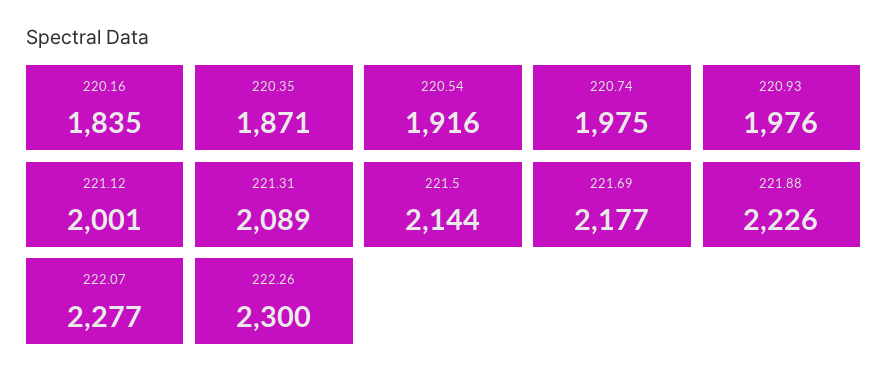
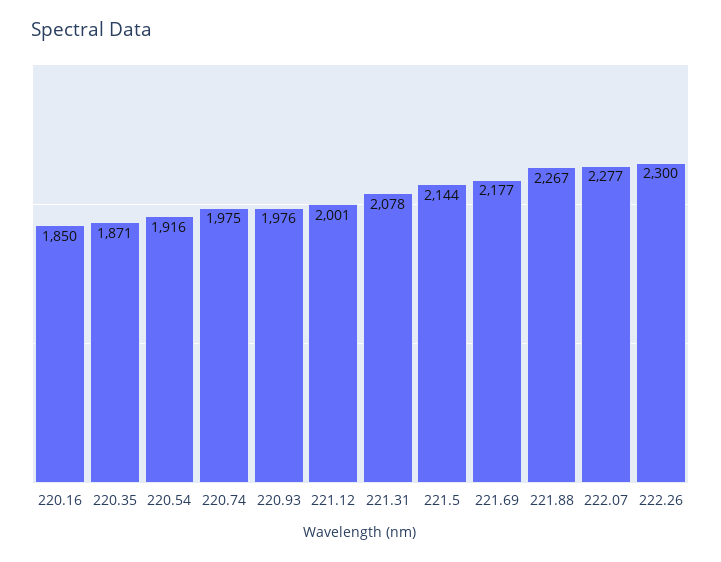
  {
-   "220.16": 1835,
+   "220.16": 1850,
    "220.35": 1871,
    "220.54": 1916,
    "220.74": 1975,
    "220.93": 1976,
    "221.12": 2001,
-   "221.31": 2089,
+   "221.31": 2078,
    "221.5": 2144,
    "221.69": 2177,
-   "221.88": 2226,
+   "221.88": 2267,
    "222.07": 2277,
    "222.26": 2300
  }

